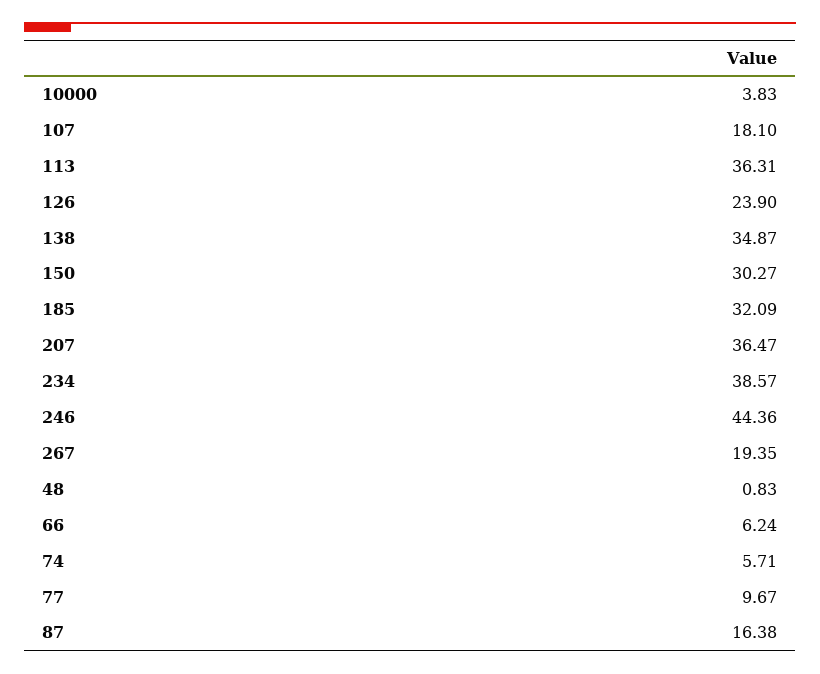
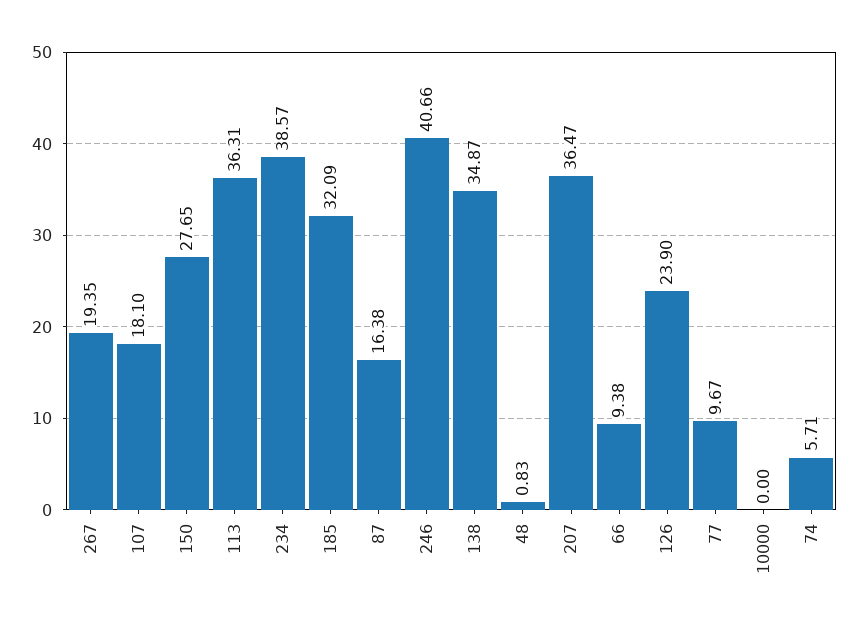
  {
-   "10000": 3.83,
+   "10000": 0,
    "107": 18.1,
    "113": 36.31,
    "126": 23.9,
    "138": 34.87,
-   "150": 30.27,
+   "150": 27.65,
    "185": 32.09,
    "207": 36.47,
    "234": 38.57,
-   "246": 44.36,
+   "246": 40.66,
    "267": 19.35,
    "48": 0.83,
-   "66": 6.24,
+   "66": 9.38,
    "74": 5.71,
    "77": 9.67,
    "87": 16.38
  }

